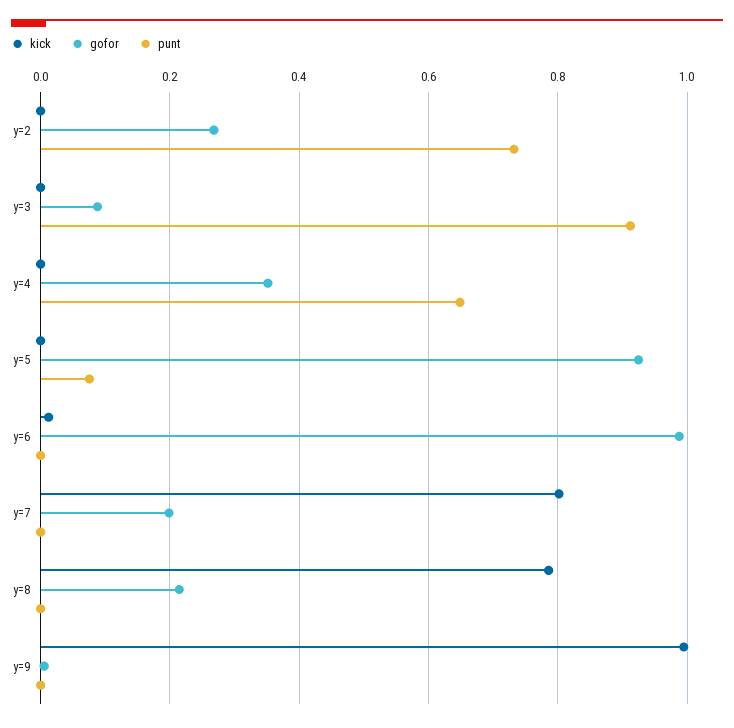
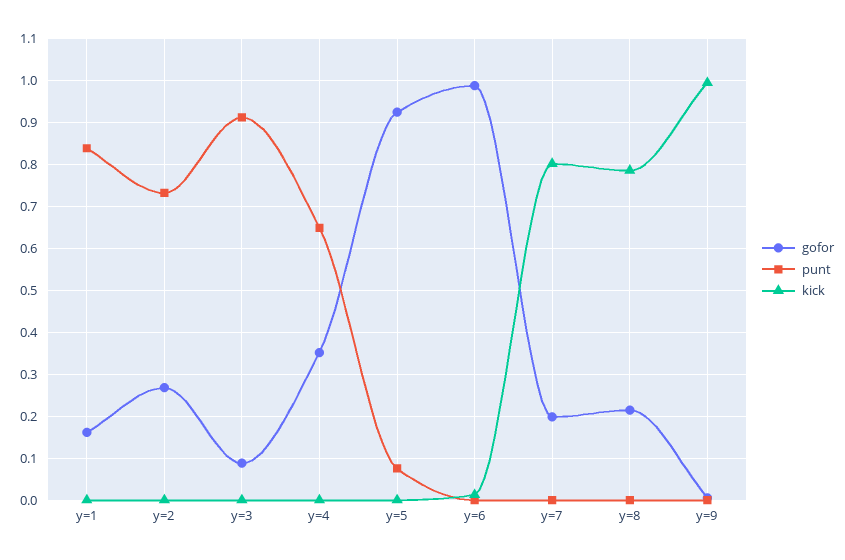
  {
    "kick": {
      "y=2": 0,
      "y=3": 0,
      "y=4": 0,
      "y=5": 0,
      "y=6": 0.02,
      "y=7": 0.8,
      "y=8": 0.78,
-     "y=9": 1
+     "y=9": 1,
+     "y=1": 0
    },
    "gofor": {
      "y=2": 0.26,
      "y=3": 0.08,
      "y=4": 0.36,
      "y=5": 0.92,
      "y=6": 0.98,
      "y=7": 0.2,
      "y=8": 0.22,
-     "y=9": 0
+     "y=9": 0,
+     "y=1": 0.16
    },
    "punt": {
      "y=2": 0.74,
      "y=3": 0.92,
      "y=4": 0.64,
      "y=5": 0.08,
      "y=6": 0,
      "y=7": 0,
      "y=8": 0,
-     "y=9": 0
+     "y=9": 0,
+     "y=1": 0.84
    }
  }

